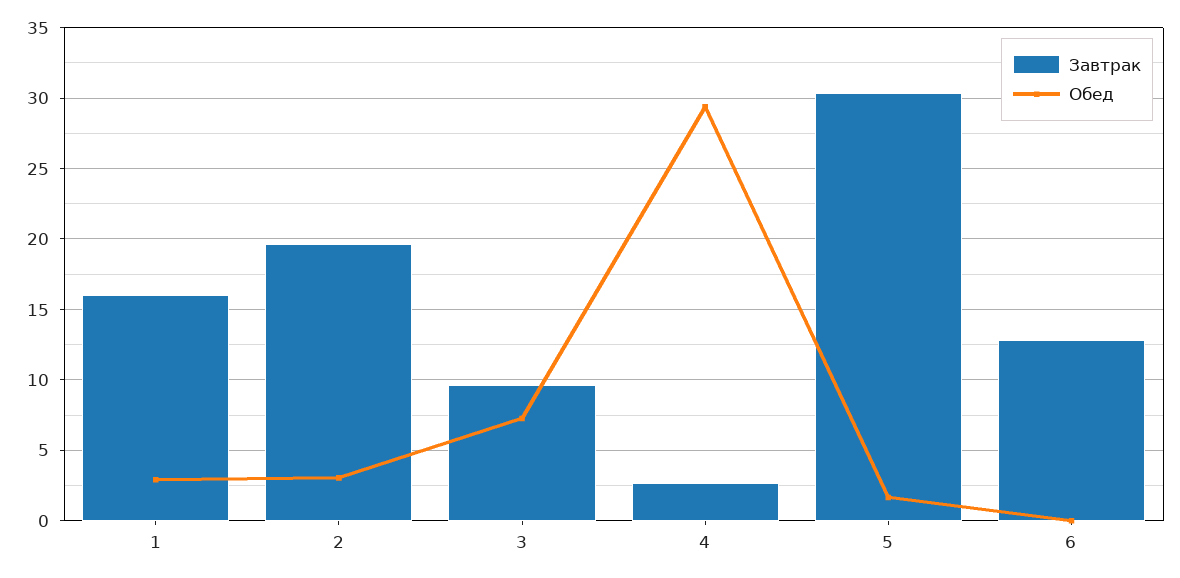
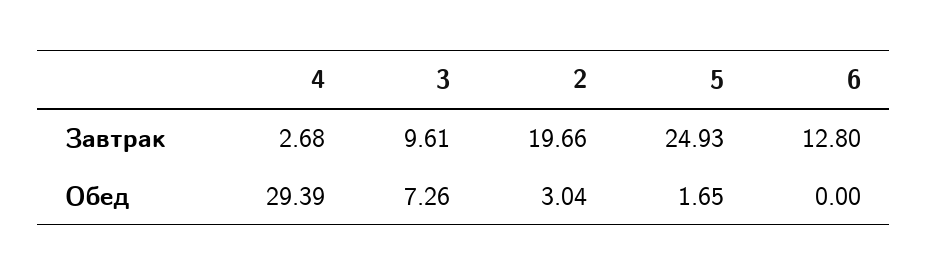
  {
    "Завтрак": {
-     "1": 16,
      "2": 19.66,
      "3": 9.61,
      "4": 2.68,
-     "5": 30.5,
+     "5": 24.93,
      "6": 12.8
    },
    "Обед": {
-     "1": 3,
      "2": 3.04,
      "3": 7.26,
      "4": 29.39,
      "5": 1.65,
      "6": 0
    }
  }

